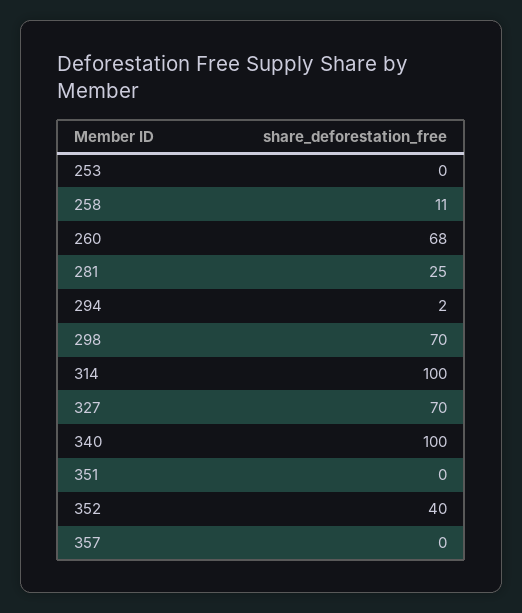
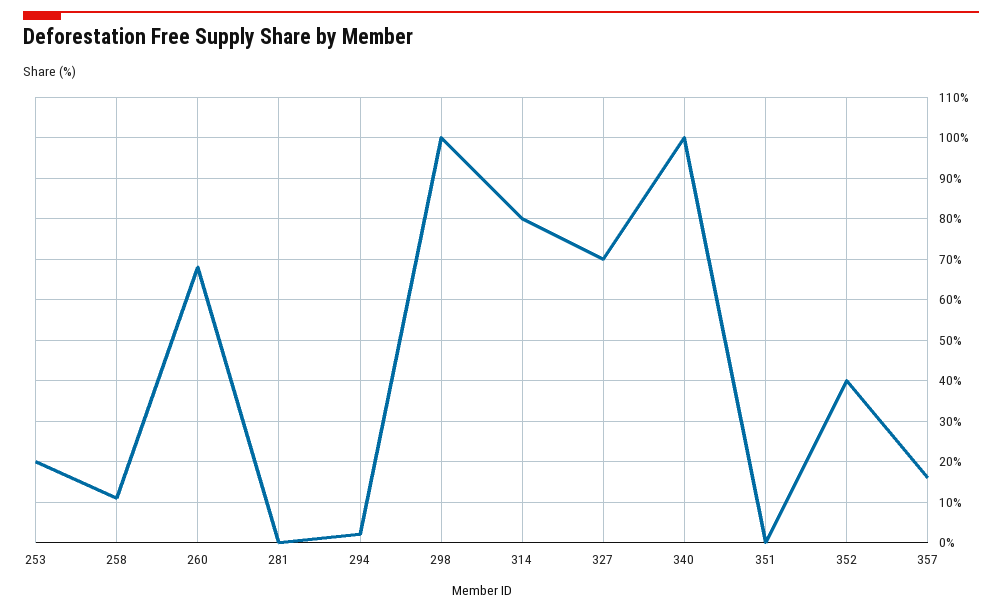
  {
-   "253": 0,
+   "253": 20,
    "258": 11,
    "260": 68,
-   "281": 25,
+   "281": 0,
    "294": 2,
-   "298": 70,
+   "298": 100,
-   "314": 100,
+   "314": 80,
    "327": 70,
    "340": 100,
    "351": 0,
    "352": 40,
-   "357": 0
+   "357": 15
  }

